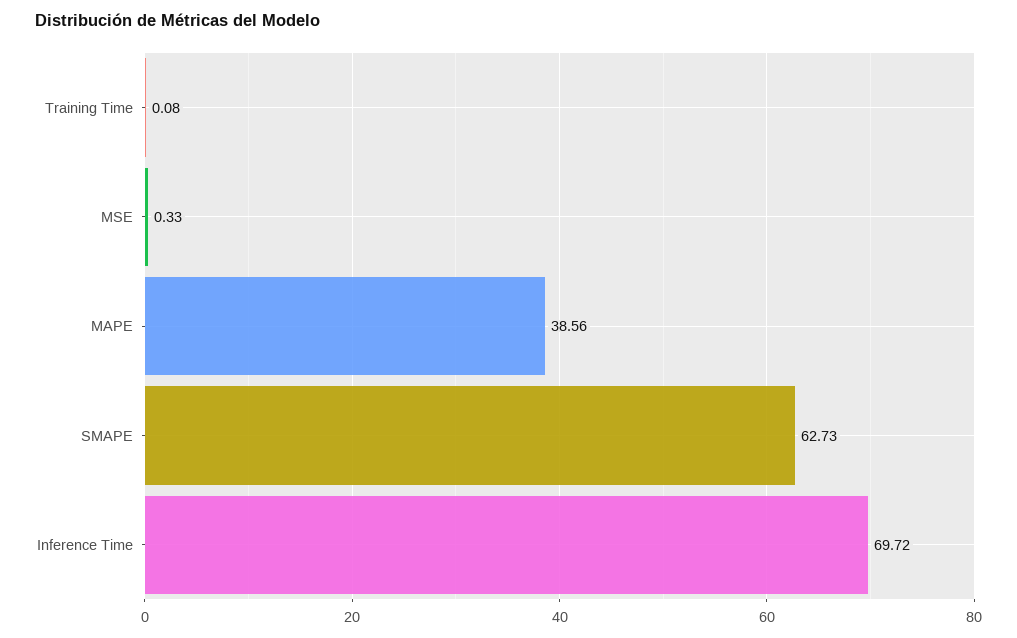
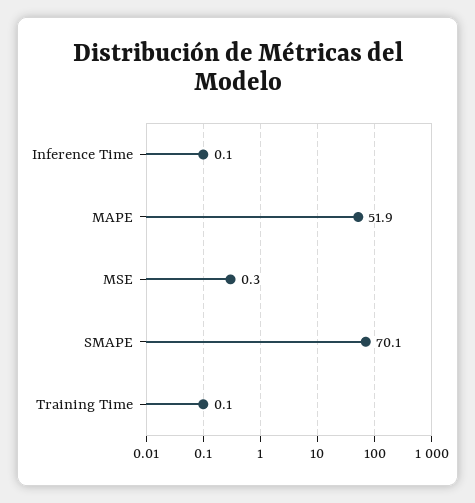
  {
    "Training Time": 0.08,
    "MSE": 0.33,
-   "MAPE": 38.56,
+   "MAPE": 51.9,
-   "SMAPE": 62.73,
+   "SMAPE": 70.1,
-   "Inference Time": 69.72
+   "Inference Time": 0.1
  }

